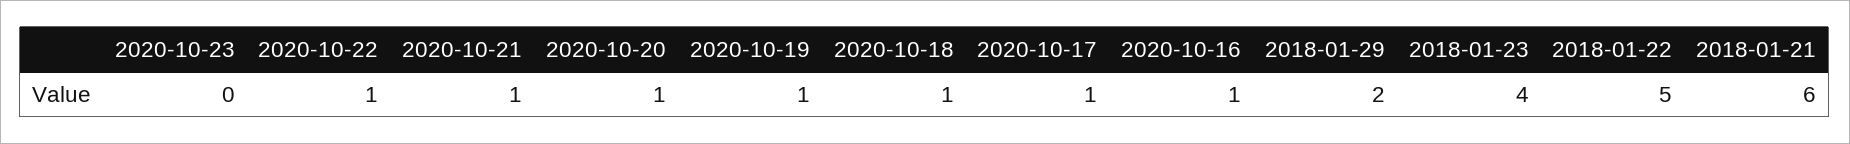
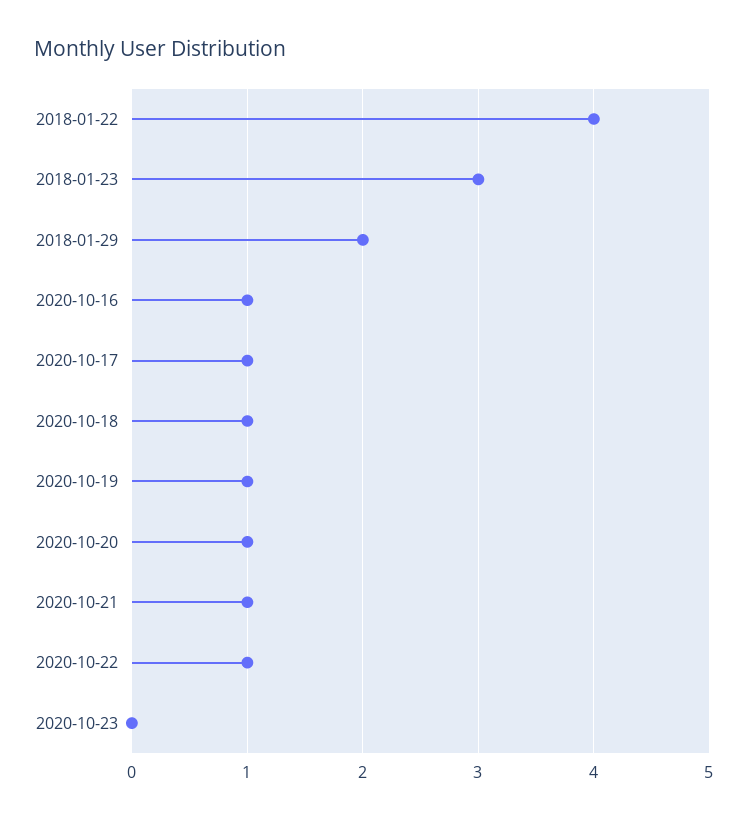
  {
    "2020-10-23": 0,
    "2020-10-22": 1,
    "2020-10-21": 1,
    "2020-10-20": 1,
    "2020-10-19": 1,
    "2020-10-18": 1,
    "2020-10-17": 1,
    "2020-10-16": 1,
    "2018-01-29": 2,
-   "2018-01-23": 4,
+   "2018-01-23": 3,
-   "2018-01-22": 5,
+   "2018-01-22": 4
-   "2018-01-21": 6
  }

